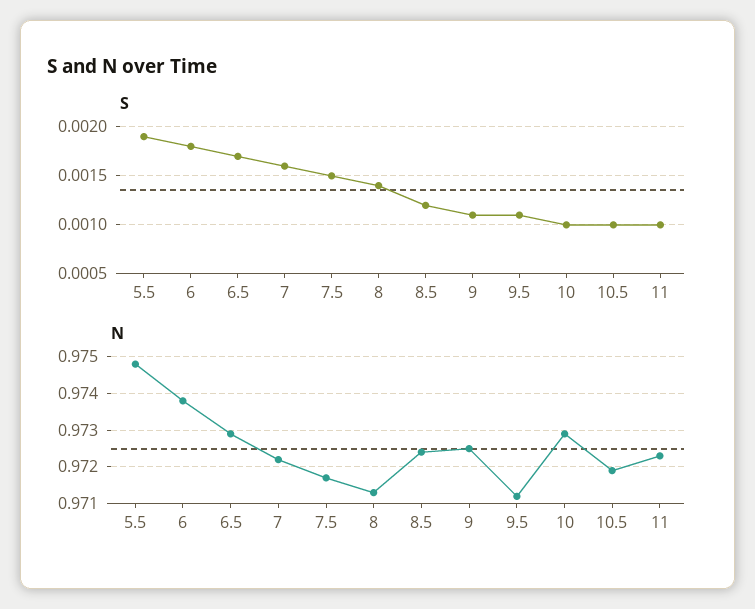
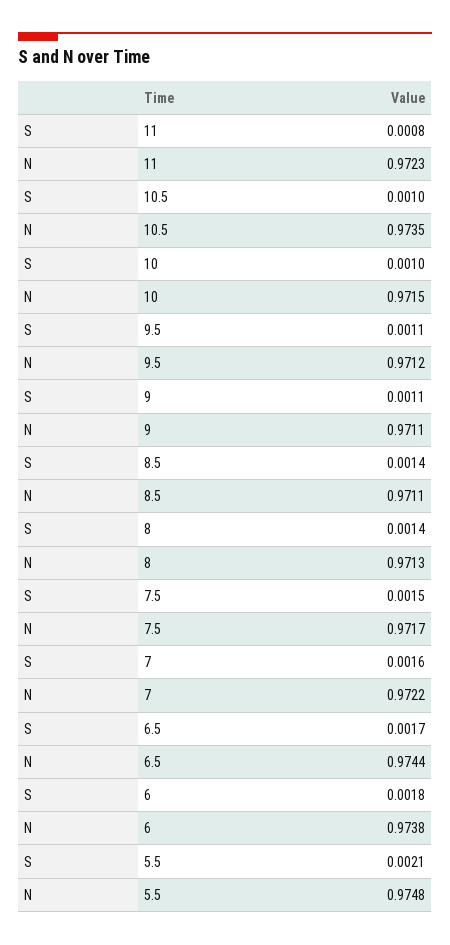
  {
    "S": {
-     "5.5": 0.0019,
+     "5.5": 0.0021,
      "6": 0.0018,
      "6.5": 0.0017,
      "7": 0.0016,
      "7.5": 0.0015,
      "8": 0.0014,
-     "8.5": 0.0012,
+     "8.5": 0.0014,
      "9": 0.0011,
      "9.5": 0.0011,
      "10": 0.001,
      "10.5": 0.001,
-     "11": 0.001
+     "11": 0.0008
    },
    "N": {
      "5.5": 0.9748,
      "6": 0.9738,
-     "6.5": 0.973,
+     "6.5": 0.9744,
      "7": 0.9722,
      "7.5": 0.9717,
      "8": 0.9713,
-     "8.5": 0.9725,
+     "8.5": 0.9711,
-     "9": 0.9725,
+     "9": 0.9711,
      "9.5": 0.9712,
-     "10": 0.973,
+     "10": 0.9715,
-     "10.5": 0.972,
+     "10.5": 0.9735,
      "11": 0.9723
    }
  }

